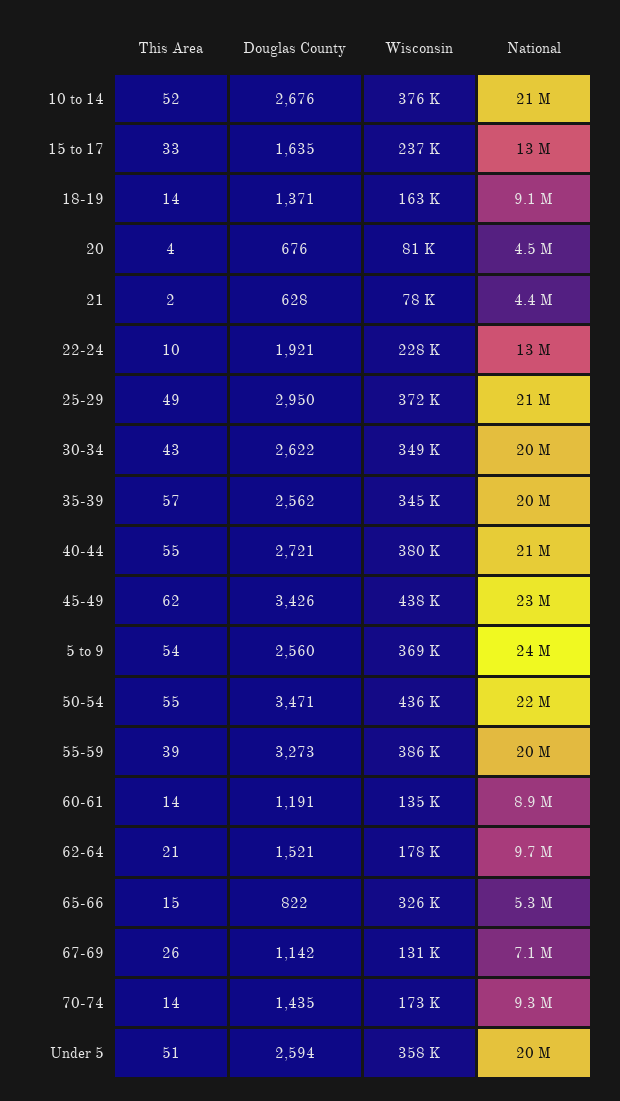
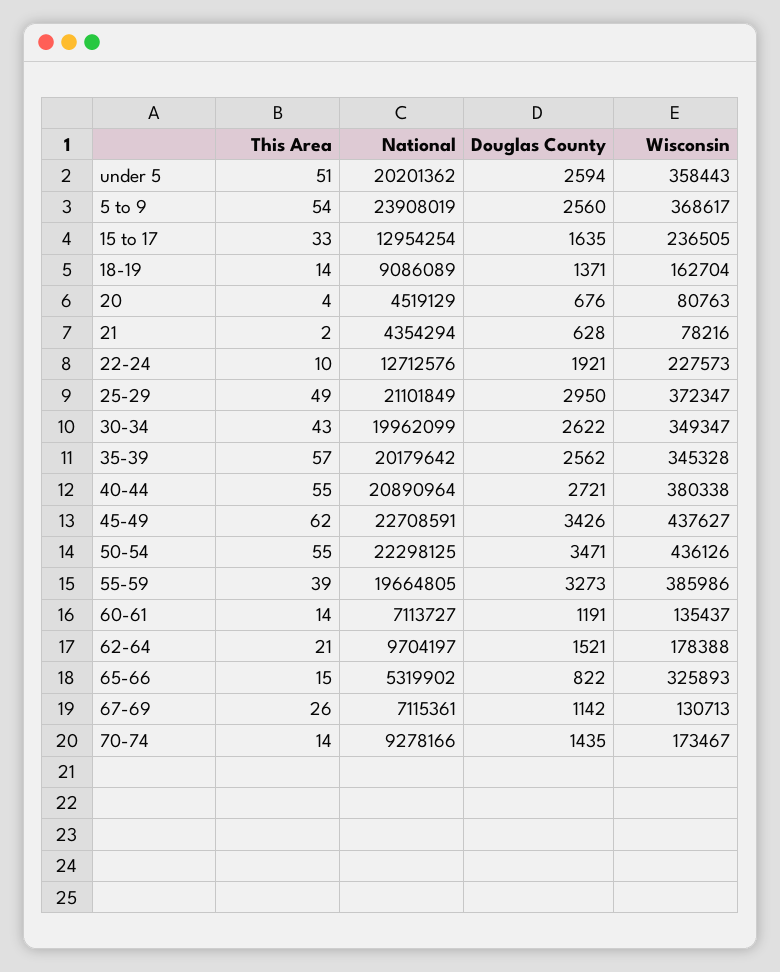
  {
    "This Area": {
-     "10 to 14": 52,
      "15 to 17": 33,
      "18-19": 14,
      "20": 4,
      "21": 2,
      "22-24": 10,
      "25-29": 49,
      "30-34": 43,
      "35-39": 57,
      "40-44": 55,
      "45-49": 62,
      "5 to 9": 54,
      "50-54": 55,
      "55-59": 39,
      "60-61": 14,
      "62-64": 21,
      "65-66": 15,
      "67-69": 26,
      "70-74": 14,
      "Under 5": 51
    },
    "Douglas County": {
-     "10 to 14": 2676,
      "15 to 17": 1635,
      "18-19": 1371,
      "20": 676,
      "21": 628,
      "22-24": 1921,
      "25-29": 2950,
      "30-34": 2622,
      "35-39": 2562,
      "40-44": 2721,
      "45-49": 3426,
      "5 to 9": 2560,
      "50-54": 3471,
      "55-59": 3273,
      "60-61": 1191,
      "62-64": 1521,
      "65-66": 822,
      "67-69": 1142,
      "70-74": 1435,
      "Under 5": 2594
    },
    "Wisconsin": {
-     "10 to 14": 376000,
      "15 to 17": 236505,
      "18-19": 162704,
      "20": 80763,
      "21": 78216,
      "22-24": 227573,
      "25-29": 372347,
      "30-34": 349347,
      "35-39": 345328,
      "40-44": 380338,
      "45-49": 437627,
      "5 to 9": 368617,
      "50-54": 436126,
      "55-59": 385986,
      "60-61": 135437,
      "62-64": 178388,
      "65-66": 325893,
      "67-69": 130713,
      "70-74": 173467,
      "Under 5": 358443
    },
    "National": {
-     "10 to 14": 21000000,
      "15 to 17": 12954254,
      "18-19": 9086089,
      "20": 4519129,
      "21": 4354294,
      "22-24": 12712576,
      "25-29": 21101849,
      "30-34": 19962099,
      "35-39": 20179642,
      "40-44": 20890964,
      "45-49": 22708591,
      "5 to 9": 23908019,
      "50-54": 22298125,
      "55-59": 19664805,
-     "60-61": 8900000,
+     "60-61": 7113727,
      "62-64": 9704197,
      "65-66": 5319902,
      "67-69": 7115361,
      "70-74": 9278166,
      "Under 5": 20201362
    }
  }

